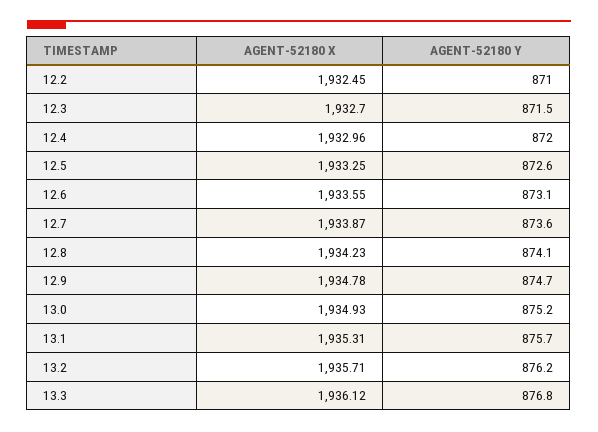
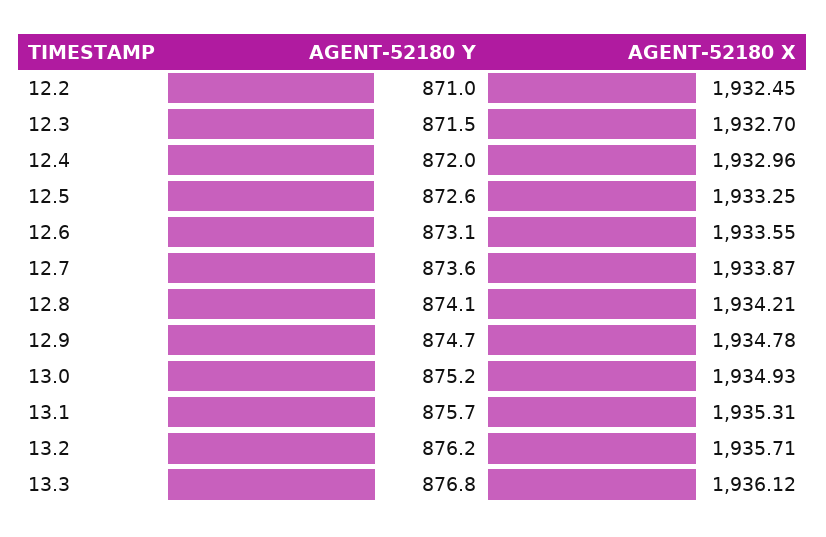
  {
    "AGENT-52180 X": {
      "12.2": 1932.45,
      "12.3": 1932.7,
      "12.4": 1932.96,
      "12.5": 1933.25,
      "12.6": 1933.55,
      "12.7": 1933.87,
-     "12.8": 1934.23,
+     "12.8": 1934.21,
      "12.9": 1934.78,
      "13.0": 1934.93,
      "13.1": 1935.31,
      "13.2": 1935.71,
      "13.3": 1936.12
    },
    "AGENT-52180 Y": {
      "12.2": 871,
      "12.3": 871.5,
      "12.4": 872,
      "12.5": 872.6,
      "12.6": 873.1,
      "12.7": 873.6,
      "12.8": 874.1,
      "12.9": 874.7,
      "13.0": 875.2,
      "13.1": 875.7,
      "13.2": 876.2,
      "13.3": 876.8
    }
  }

